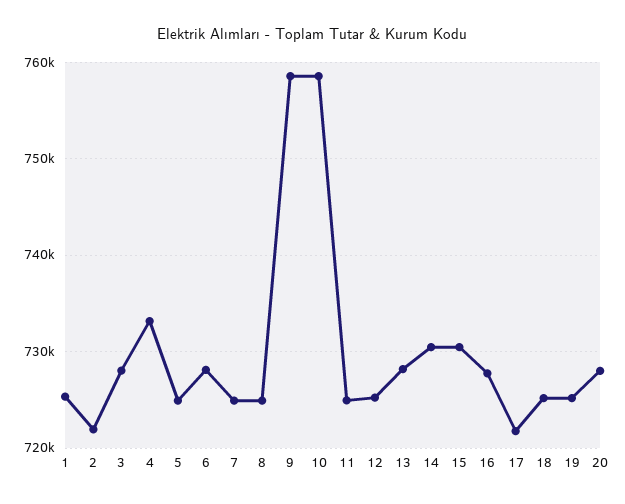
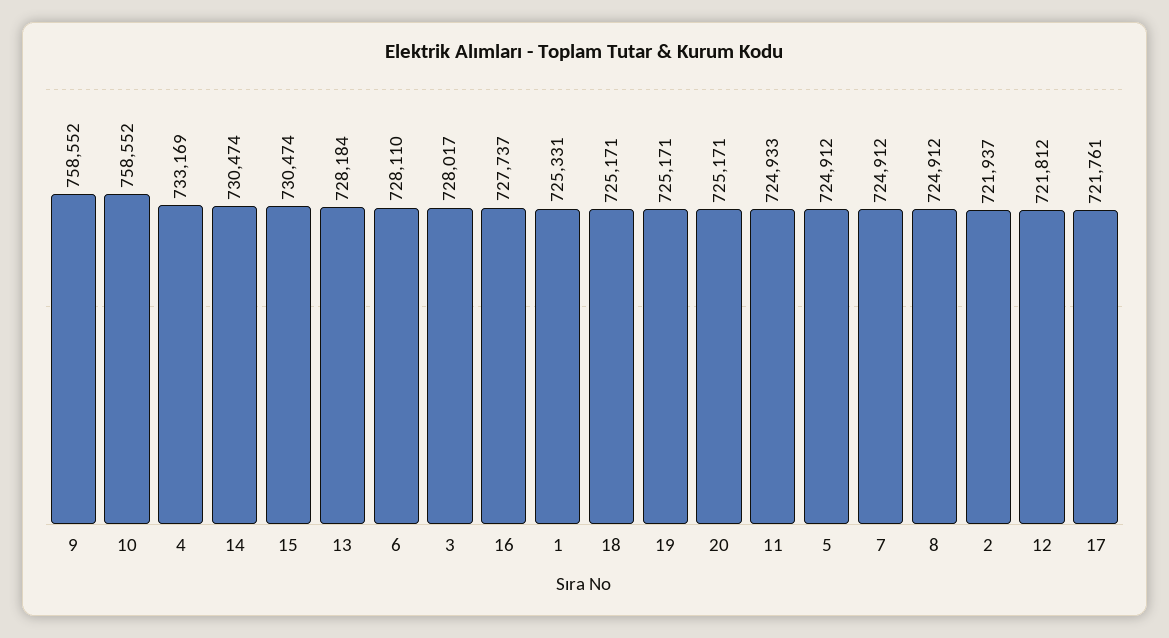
  {
    "1": 725331,
    "2": 721937,
    "3": 728017,
    "4": 733169,
    "5": 724912,
    "6": 728110,
    "7": 724912,
    "8": 724912,
    "9": 758552,
    "10": 758552,
    "11": 724933,
-   "12": 725000,
+   "12": 721812,
    "13": 728184,
    "14": 730474,
    "15": 730474,
    "16": 727737,
    "17": 721761,
    "18": 725171,
    "19": 725171,
-   "20": 728000
+   "20": 725171
  }

